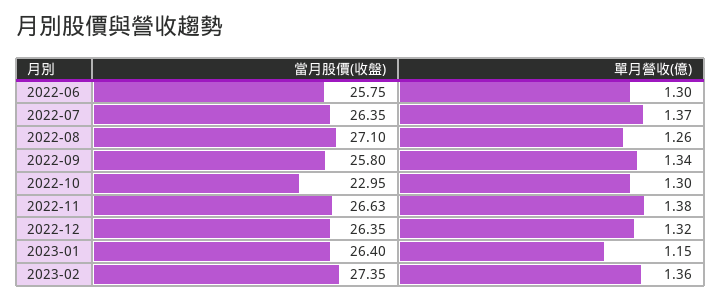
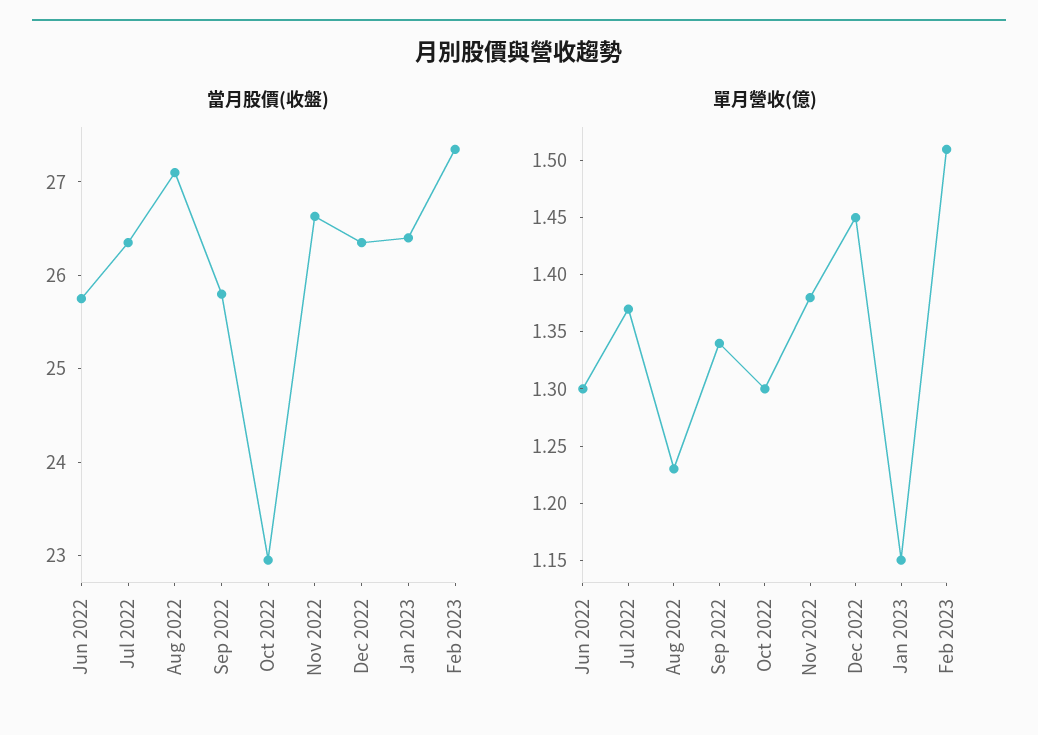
  {
    "當月股價(收盤)": {
      "2022-06": 25.75,
      "2022-07": 26.35,
      "2022-08": 27.1,
      "2022-09": 25.8,
      "2022-10": 22.95,
      "2022-11": 26.63,
      "2022-12": 26.35,
      "2023-01": 26.4,
      "2023-02": 27.35
    },
    "單月營收(億)": {
      "2022-06": 1.3,
      "2022-07": 1.37,
-     "2022-08": 1.26,
+     "2022-08": 1.23,
      "2022-09": 1.34,
      "2022-10": 1.3,
      "2022-11": 1.38,
-     "2022-12": 1.32,
+     "2022-12": 1.45,
      "2023-01": 1.15,
-     "2023-02": 1.36
+     "2023-02": 1.51
    }
  }

